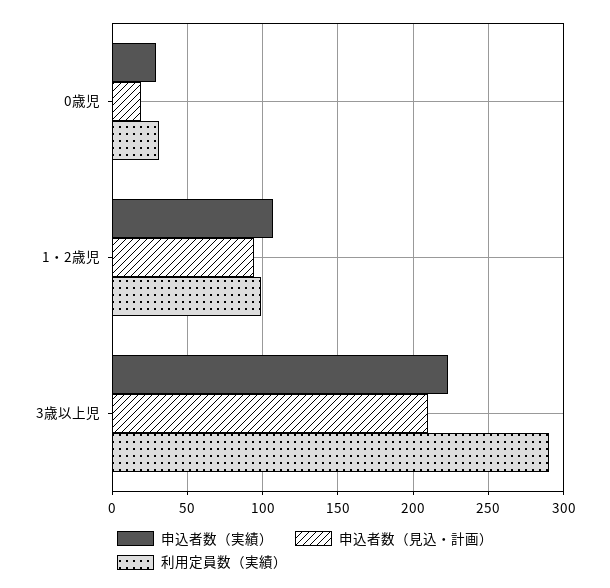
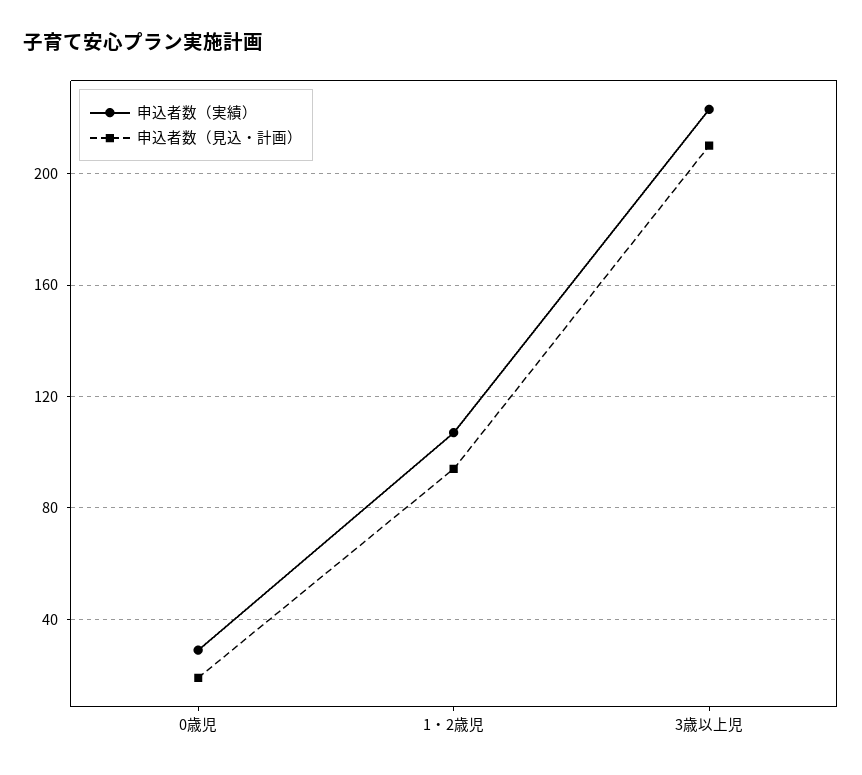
  {
    "申込者数（実績）": {
      "0歳児": 30,
      "1・2歳児": 105,
      "3歳以上児": 225
    },
    "申込者数（見込・計画）": {
      "0歳児": 20,
      "1・2歳児": 95,
      "3歳以上児": 210
-   },
+   }
-   "利用定員数（実績）": {
-     "0歳児": 30,
-     "1・2歳児": 100,
-     "3歳以上児": 290
-   }
  }

